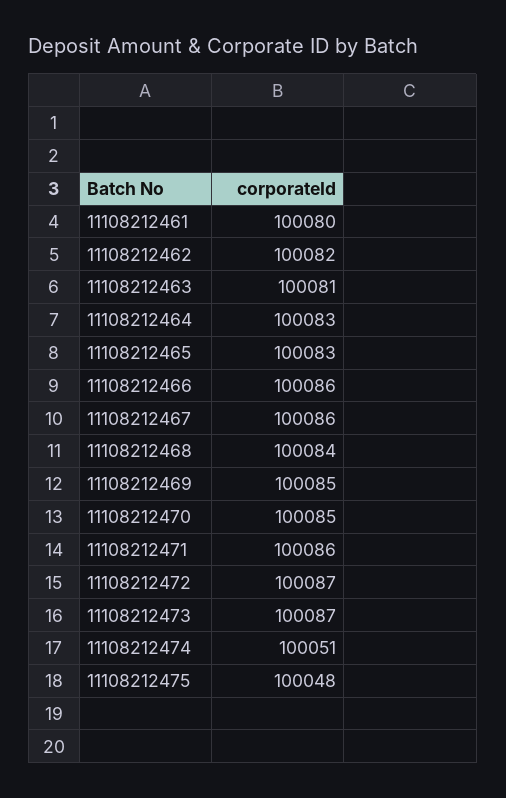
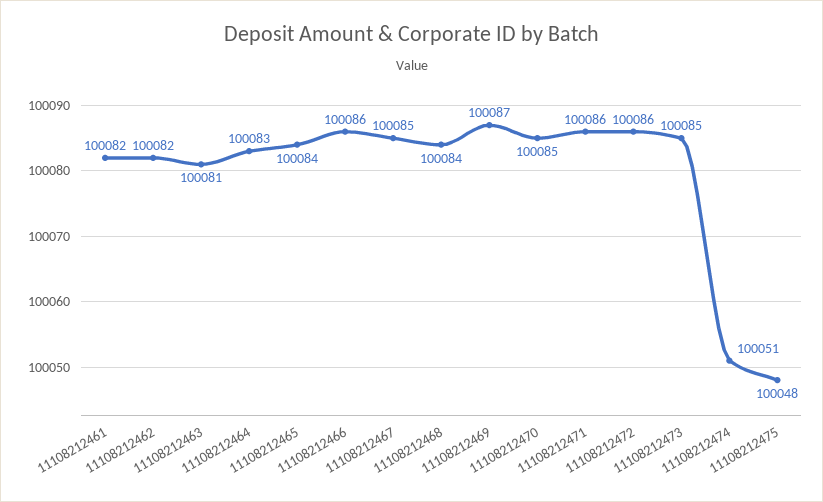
  {
-   "11108212461": 100080,
+   "11108212461": 100082,
    "11108212462": 100082,
    "11108212463": 100081,
    "11108212464": 100083,
-   "11108212465": 100083,
+   "11108212465": 100084,
    "11108212466": 100086,
-   "11108212467": 100086,
+   "11108212467": 100085,
    "11108212468": 100084,
-   "11108212469": 100085,
+   "11108212469": 100087,
    "11108212470": 100085,
    "11108212471": 100086,
-   "11108212472": 100087,
+   "11108212472": 100086,
-   "11108212473": 100087,
+   "11108212473": 100085,
    "11108212474": 100051,
    "11108212475": 100048
  }

